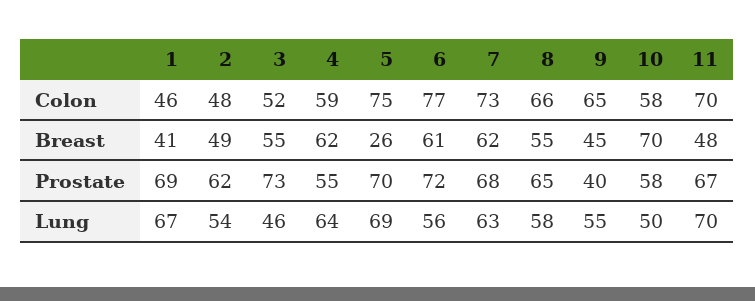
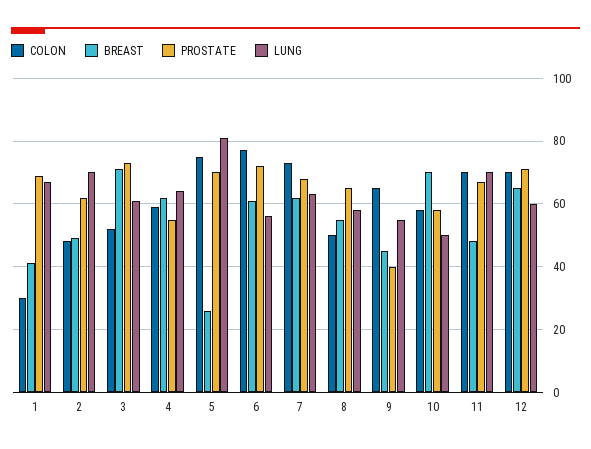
  {
    "Colon": {
-     "1": 46,
+     "1": 30,
      "2": 48,
      "3": 52,
      "4": 59,
      "5": 75,
      "6": 77,
      "7": 73,
-     "8": 66,
+     "8": 50,
      "9": 65,
      "10": 58,
-     "11": 70
+     "11": 70,
+     "12": 70
    },
    "Breast": {
      "1": 41,
      "2": 49,
-     "3": 55,
+     "3": 70,
      "4": 62,
      "5": 26,
      "6": 61,
      "7": 62,
      "8": 55,
      "9": 45,
      "10": 70,
-     "11": 48
+     "11": 48,
+     "12": 65
    },
    "Prostate": {
      "1": 69,
      "2": 62,
      "3": 73,
      "4": 55,
      "5": 70,
      "6": 72,
      "7": 68,
      "8": 65,
      "9": 40,
      "10": 58,
-     "11": 67
+     "11": 67,
+     "12": 70
    },
    "Lung": {
      "1": 67,
-     "2": 54,
+     "2": 70,
-     "3": 46,
+     "3": 60,
      "4": 64,
-     "5": 69,
+     "5": 80,
      "6": 56,
      "7": 63,
      "8": 58,
      "9": 55,
      "10": 50,
-     "11": 70
+     "11": 70,
+     "12": 60
    }
  }

